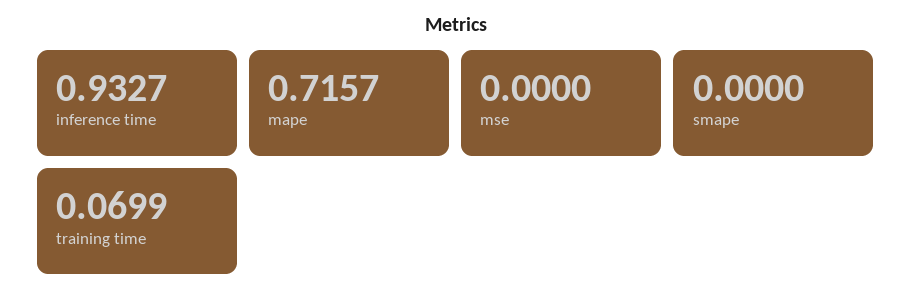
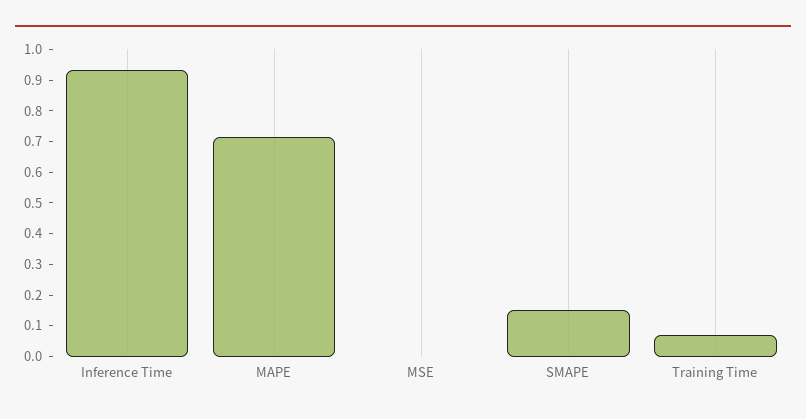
  {
    "inference time": 0.9327,
    "mape": 0.7157,
    "mse": 0,
-   "smape": 0,
+   "smape": 0.15,
    "training time": 0.0699
  }

